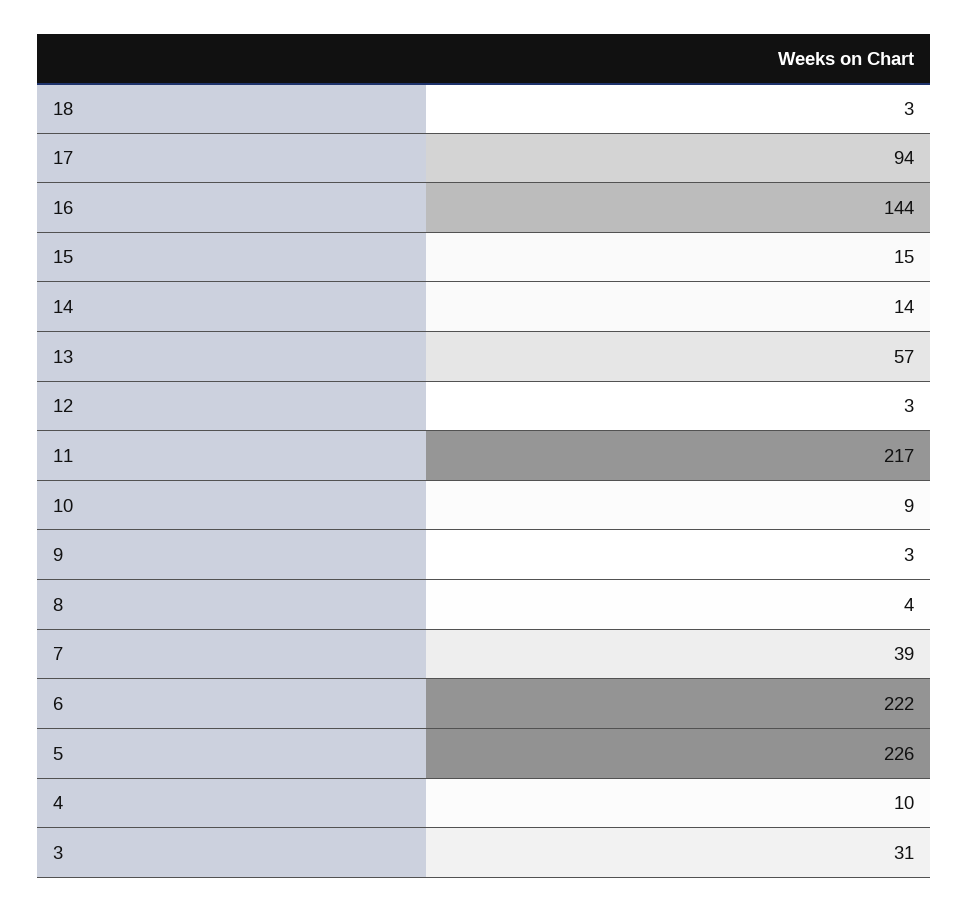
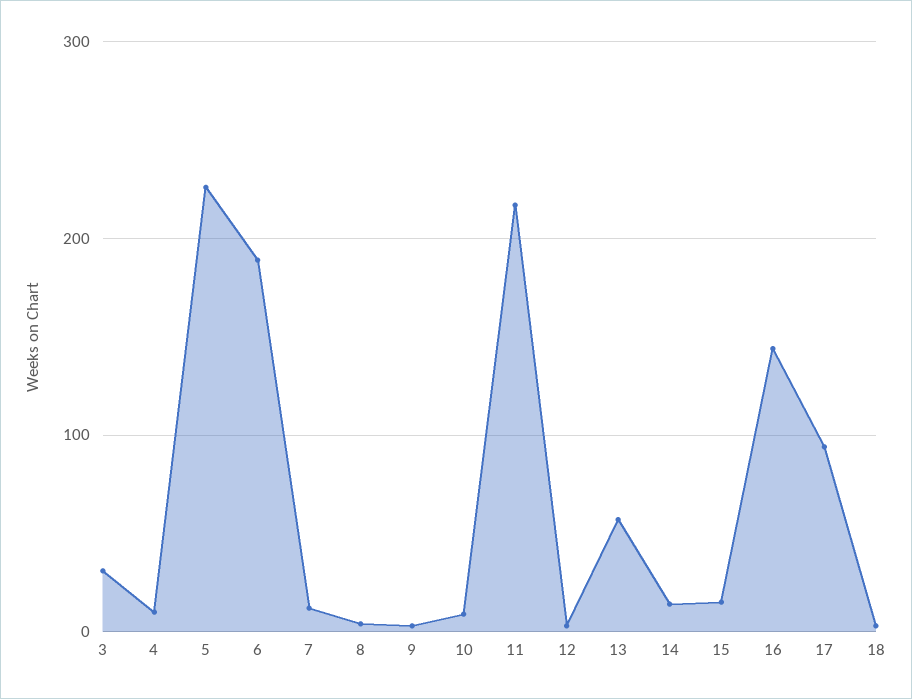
  {
    "18": 3,
    "17": 94,
    "16": 144,
    "15": 15,
    "14": 14,
    "13": 57,
    "12": 3,
    "11": 217,
    "10": 9,
    "9": 3,
    "8": 4,
-   "7": 39,
+   "7": 10,
-   "6": 222,
+   "6": 190,
    "5": 226,
    "4": 10,
    "3": 31
  }

